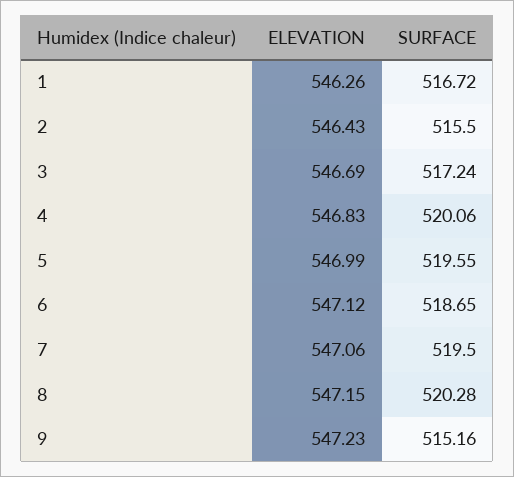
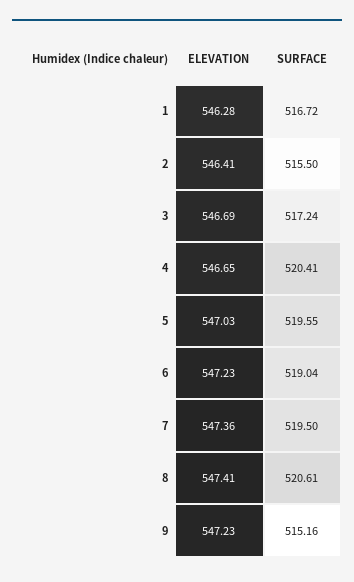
  {
    "ELEVATION": {
-     "1": 546.26,
+     "1": 546.28,
-     "2": 546.43,
+     "2": 546.41,
      "3": 546.69,
-     "4": 546.83,
+     "4": 546.65,
-     "5": 546.99,
+     "5": 547.03,
-     "6": 547.12,
+     "6": 547.23,
-     "7": 547.06,
+     "7": 547.36,
-     "8": 547.15,
+     "8": 547.41,
      "9": 547.23
    },
    "SURFACE": {
      "1": 516.72,
      "2": 515.5,
      "3": 517.24,
-     "4": 520.06,
+     "4": 520.41,
      "5": 519.55,
-     "6": 518.65,
+     "6": 519.04,
      "7": 519.5,
-     "8": 520.28,
+     "8": 520.61,
      "9": 515.16
    }
  }

